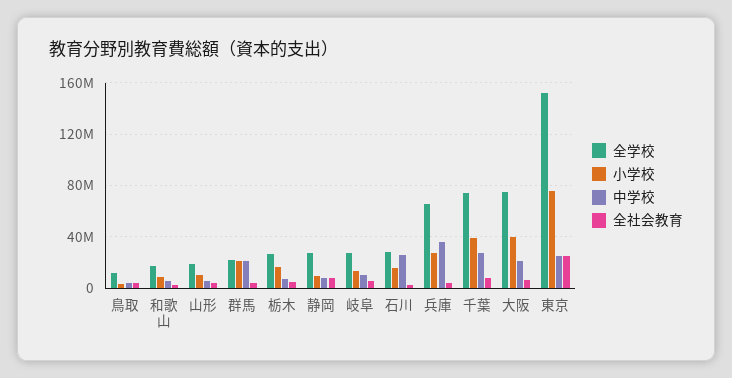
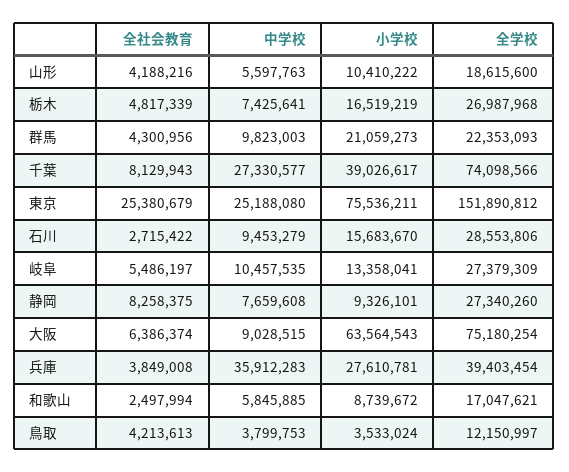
  {
    "全学校": {
      "鳥取": 12150997,
      "和歌山": 17047621,
      "山形": 18615600,
      "群馬": 22353093,
      "栃木": 26987968,
      "静岡": 27340260,
      "岐阜": 27379309,
      "石川": 28553806,
-     "兵庫": 65000000,
+     "兵庫": 39403454,
      "千葉": 74098566,
      "大阪": 75180254,
      "東京": 151890812
    },
    "小学校": {
      "鳥取": 3533024,
      "和歌山": 8739672,
      "山形": 10410222,
      "群馬": 21059273,
      "栃木": 16519219,
      "静岡": 9326101,
      "岐阜": 13358041,
      "石川": 15683670,
      "兵庫": 27610781,
      "千葉": 39026617,
-     "大阪": 40000000,
+     "大阪": 63564543,
      "東京": 75536211
    },
    "中学校": {
      "鳥取": 3799753,
      "和歌山": 5845885,
      "山形": 5597763,
-     "群馬": 20000000,
+     "群馬": 9823003,
      "栃木": 7425641,
      "静岡": 7659608,
      "岐阜": 10457535,
-     "石川": 25000000,
+     "石川": 9453279,
      "兵庫": 35912283,
      "千葉": 27330577,
-     "大阪": 20000000,
+     "大阪": 9028515,
      "東京": 25188080
    },
    "全社会教育": {
      "鳥取": 4213613,
      "和歌山": 2497994,
      "山形": 4188216,
      "群馬": 4300956,
      "栃木": 4817339,
      "静岡": 8258375,
      "岐阜": 5486197,
      "石川": 2715422,
      "兵庫": 3849008,
      "千葉": 8129943,
      "大阪": 6386374,
      "東京": 25380679
    }
  }

